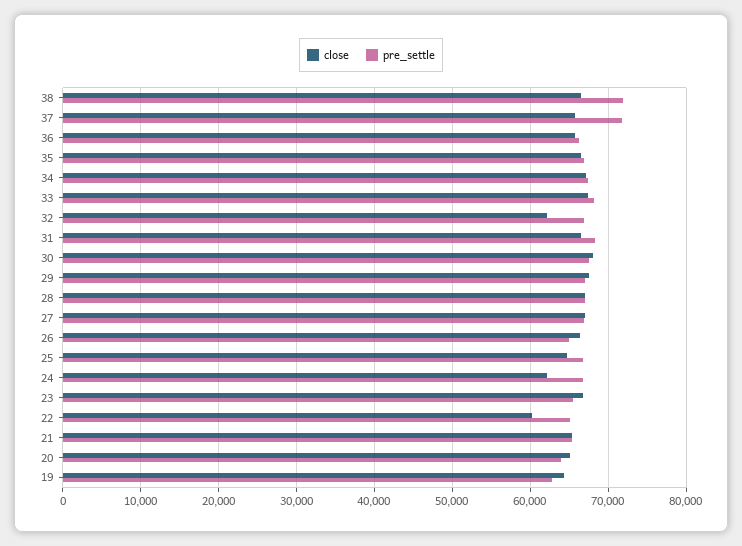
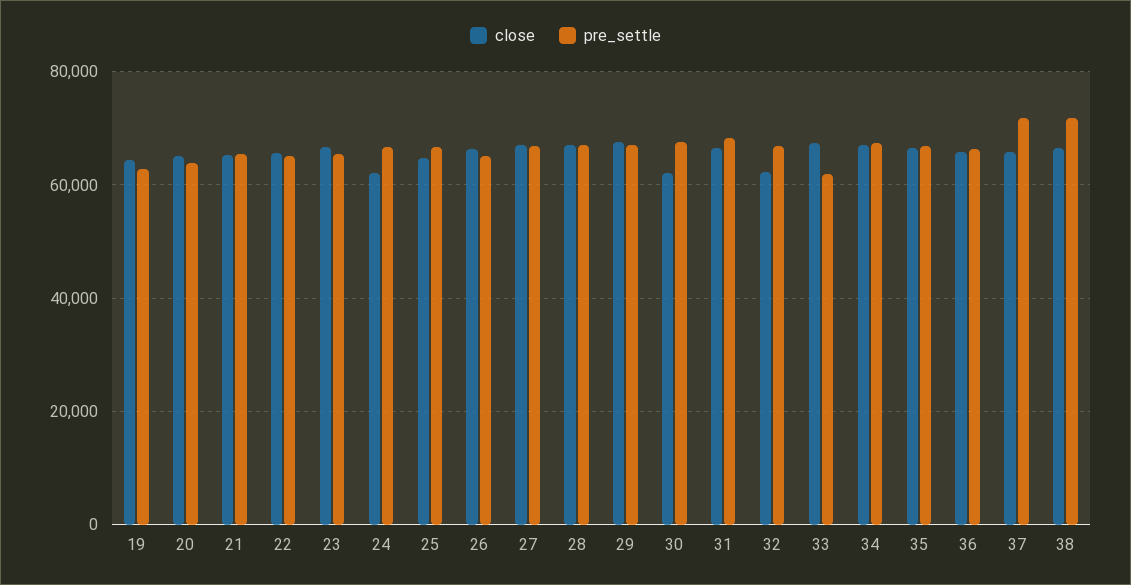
  {
    "close": {
      "38": 67000,
      "37": 66000,
      "36": 66000,
      "35": 67000,
      "34": 67000,
      "33": 67000,
      "32": 62000,
      "31": 67000,
-     "30": 68000,
+     "30": 62000,
      "29": 68000,
      "28": 67000,
      "27": 67000,
      "26": 66000,
      "25": 65000,
      "24": 62000,
      "23": 67000,
-     "22": 60000,
+     "22": 66000,
      "21": 65000,
      "20": 65000,
      "19": 64000
    },
    "pre_settle": {
      "38": 72000,
      "37": 72000,
      "36": 66000,
      "35": 67000,
      "34": 67000,
-     "33": 68000,
+     "33": 62000,
      "32": 67000,
      "31": 68000,
      "30": 68000,
      "29": 67000,
      "28": 67000,
      "27": 67000,
      "26": 65000,
      "25": 67000,
      "24": 67000,
      "23": 66000,
      "22": 65000,
      "21": 65000,
      "20": 64000,
      "19": 63000
    }
  }

